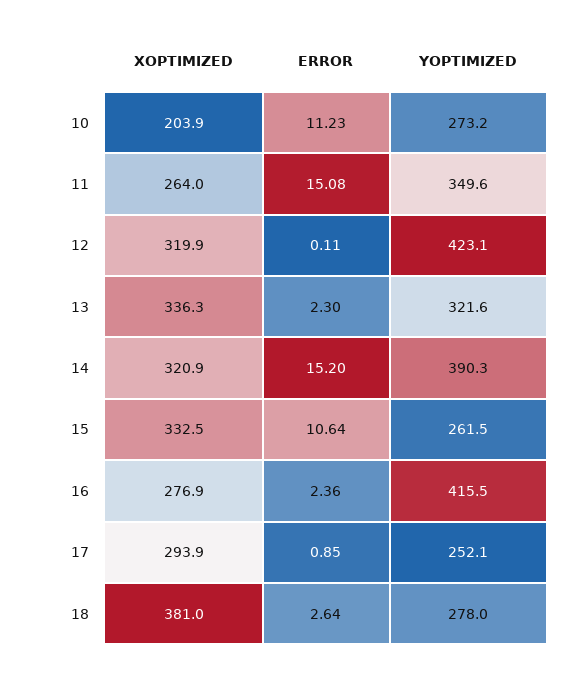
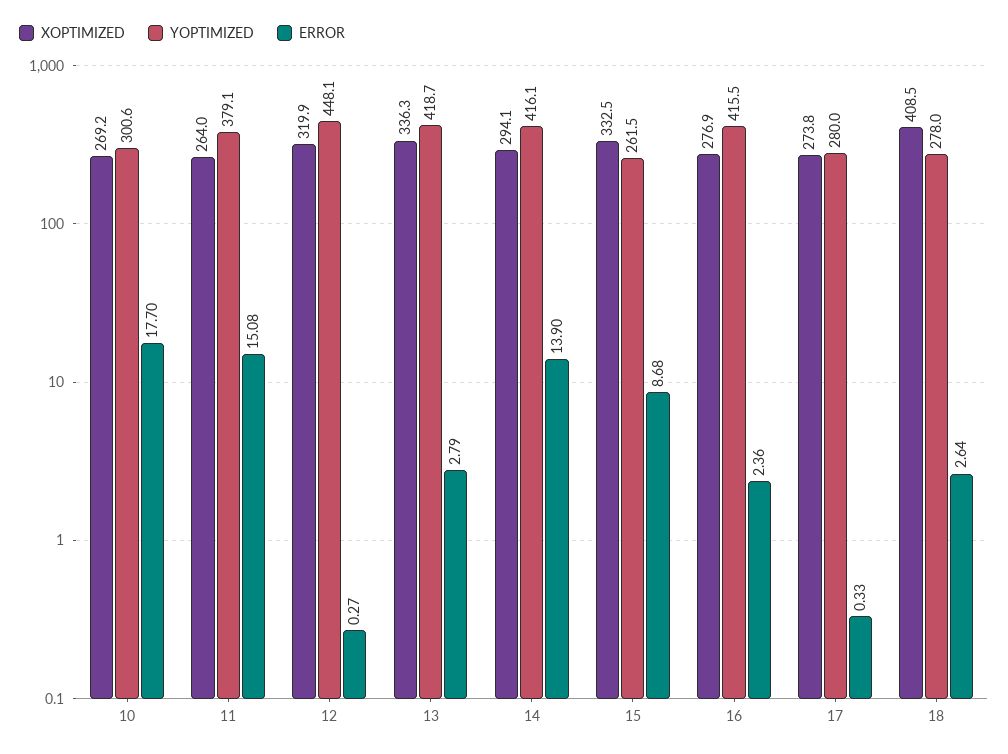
  {
    "XOPTIMIZED": {
-     "10": 203.9,
+     "10": 269.2,
      "11": 264,
      "12": 319.9,
      "13": 336.3,
-     "14": 320.9,
+     "14": 294.1,
      "15": 332.5,
      "16": 276.9,
-     "17": 293.9,
+     "17": 273.8,
-     "18": 381
+     "18": 408.5
    },
    "ERROR": {
-     "10": 11.23,
+     "10": 17.7,
      "11": 15.08,
-     "12": 0.11,
+     "12": 0.27,
-     "13": 2.3,
+     "13": 2.79,
-     "14": 15.2,
+     "14": 13.9,
-     "15": 10.64,
+     "15": 8.68,
      "16": 2.36,
-     "17": 0.85,
+     "17": 0.33,
      "18": 2.64
    },
    "YOPTIMIZED": {
-     "10": 273.2,
+     "10": 300.6,
-     "11": 349.6,
+     "11": 379.1,
-     "12": 423.1,
+     "12": 448.1,
-     "13": 321.6,
+     "13": 418.7,
-     "14": 390.3,
+     "14": 416.1,
      "15": 261.5,
      "16": 415.5,
-     "17": 252.1,
+     "17": 280,
      "18": 278
    }
  }

